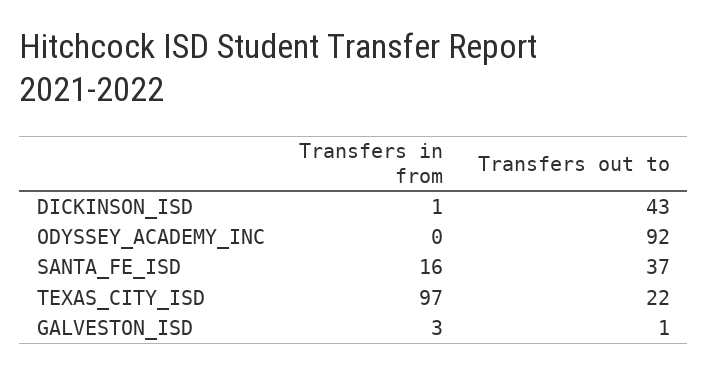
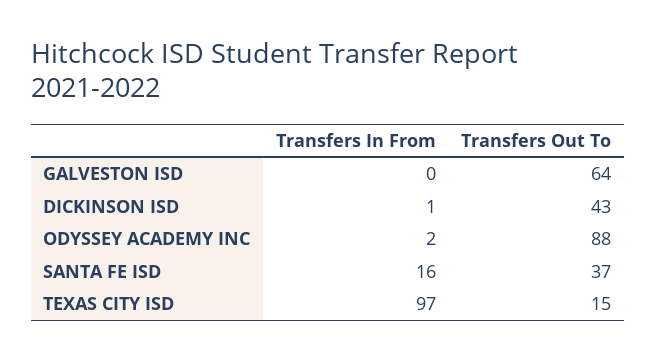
  {
    "Transfers in from": {
      "DICKINSON_ISD": 1,
-     "ODYSSEY_ACADEMY_INC": 0,
+     "ODYSSEY_ACADEMY_INC": 2,
      "SANTA_FE_ISD": 16,
      "TEXAS_CITY_ISD": 97,
-     "GALVESTON_ISD": 3
+     "GALVESTON_ISD": 0
    },
    "Transfers out to": {
      "DICKINSON_ISD": 43,
-     "ODYSSEY_ACADEMY_INC": 92,
+     "ODYSSEY_ACADEMY_INC": 88,
      "SANTA_FE_ISD": 37,
-     "TEXAS_CITY_ISD": 22,
+     "TEXAS_CITY_ISD": 15,
-     "GALVESTON_ISD": 1
+     "GALVESTON_ISD": 64
    }
  }

